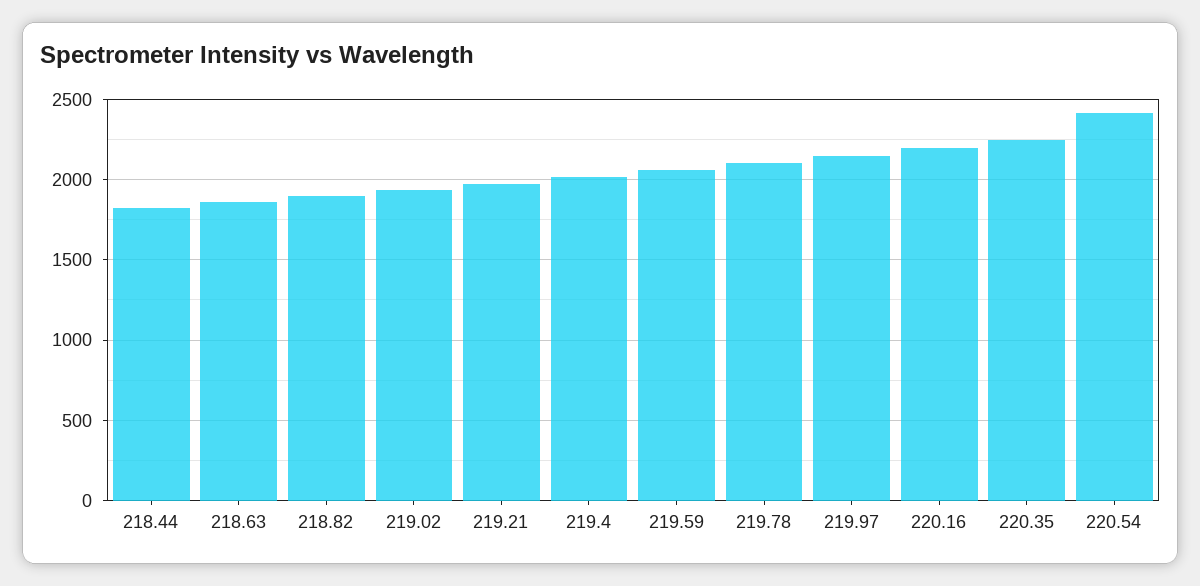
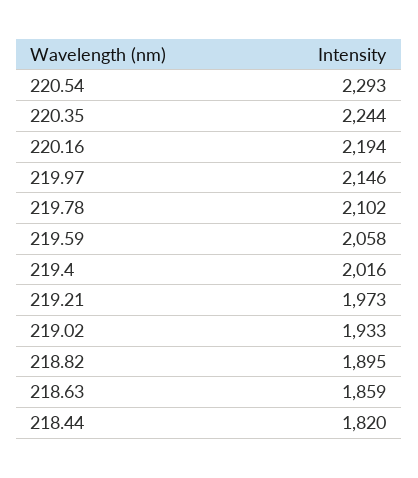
  {
    "218.44": 1820,
    "218.63": 1859,
    "218.82": 1895,
    "219.02": 1933,
    "219.21": 1973,
    "219.4": 2016,
    "219.59": 2058,
    "219.78": 2102,
    "219.97": 2146,
    "220.16": 2194,
    "220.35": 2244,
-   "220.54": 2400
+   "220.54": 2293
  }

